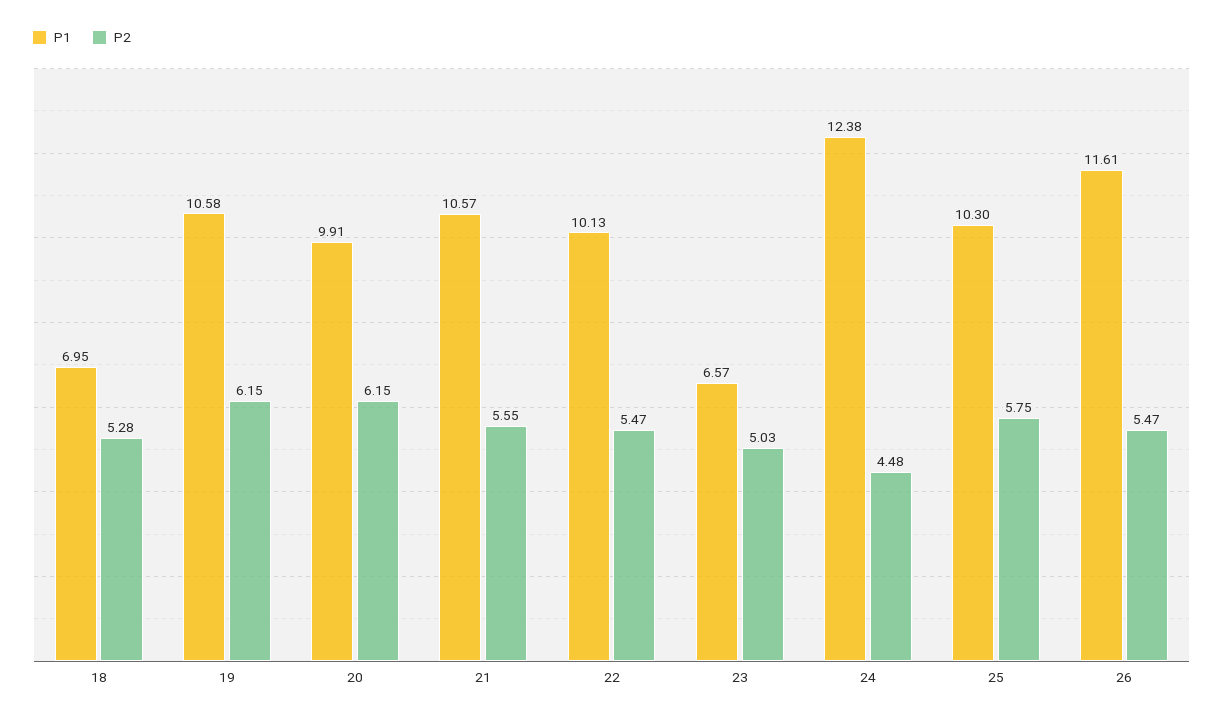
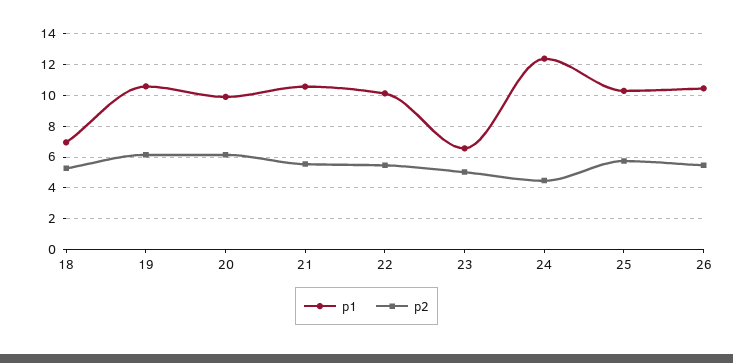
  {
    "P1": {
      "18": 6.95,
      "19": 10.58,
      "20": 9.91,
      "21": 10.57,
      "22": 10.13,
      "23": 6.57,
      "24": 12.38,
      "25": 10.3,
-     "26": 11.61
+     "26": 10.5
    },
    "P2": {
      "18": 5.28,
      "19": 6.15,
      "20": 6.15,
      "21": 5.55,
      "22": 5.47,
      "23": 5.03,
      "24": 4.48,
      "25": 5.75,
      "26": 5.47
    }
  }

